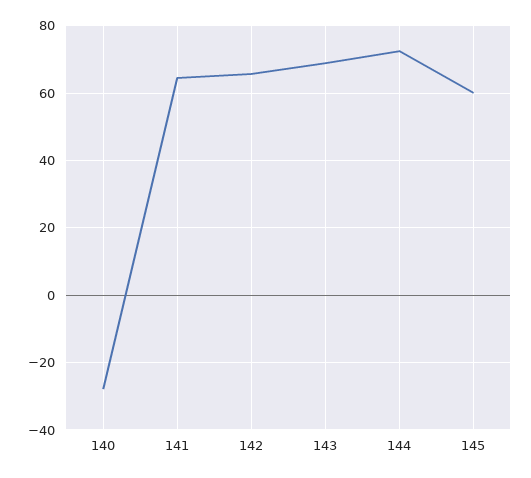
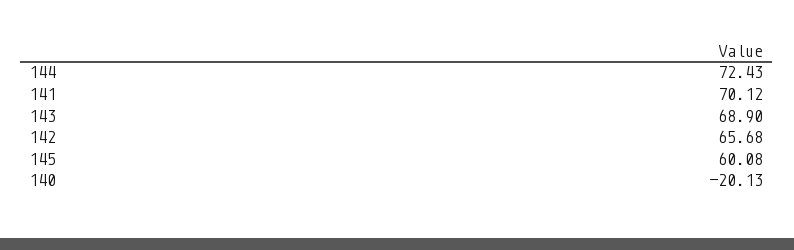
  {
-   "140": -28,
+   "140": -20.13,
-   "141": 64,
+   "141": 70.12,
    "142": 65.68,
    "143": 68.9,
    "144": 72.43,
    "145": 60.08
  }

